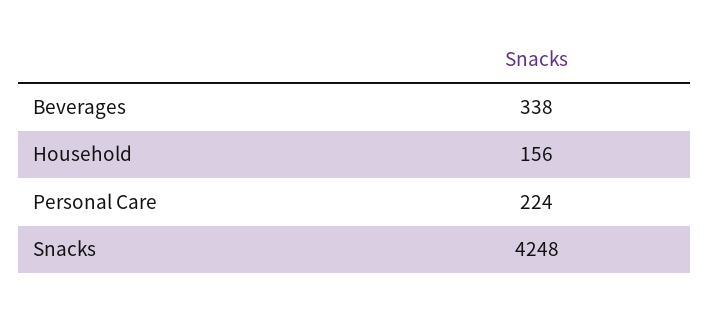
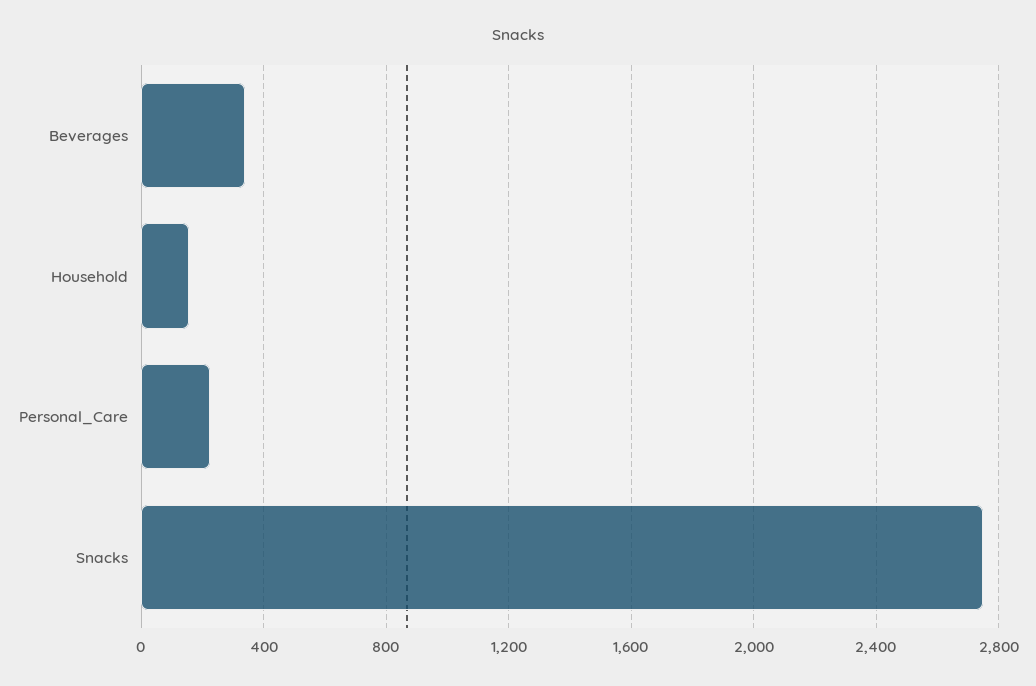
  {
    "Beverages": 338,
    "Household": 156,
    "Personal Care": 224,
-   "Snacks": 4248
+   "Snacks": 2750
  }

